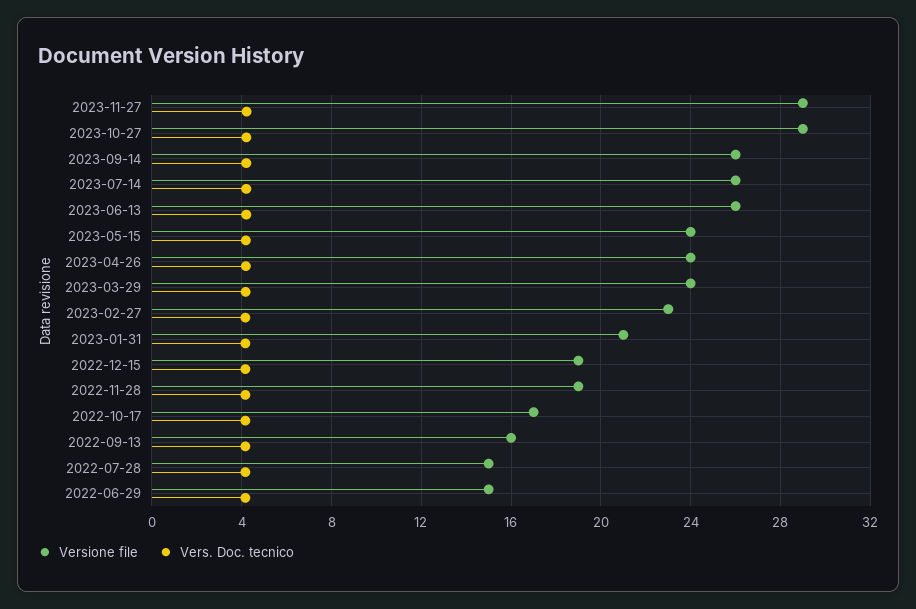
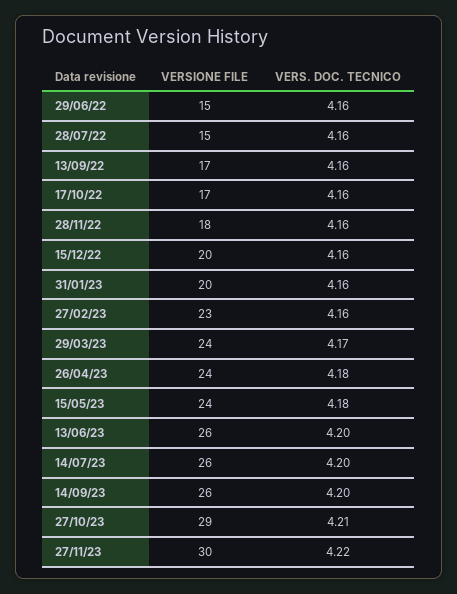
  {
    "Versione file": {
-     "2023-11-27": 29,
+     "2023-11-27": 30,
      "2023-10-27": 29,
      "2023-09-14": 26,
      "2023-07-14": 26,
      "2023-06-13": 26,
      "2023-05-15": 24,
      "2023-04-26": 24,
      "2023-03-29": 24,
      "2023-02-27": 23,
-     "2023-01-31": 21,
+     "2023-01-31": 20,
-     "2022-12-15": 19,
+     "2022-12-15": 20,
-     "2022-11-28": 19,
+     "2022-11-28": 18,
      "2022-10-17": 17,
-     "2022-09-13": 16,
+     "2022-09-13": 17,
      "2022-07-28": 15,
      "2022-06-29": 15
    },
    "Vers. Doc. tecnico": {
      "2023-11-27": 4.22,
      "2023-10-27": 4.21,
      "2023-09-14": 4.2,
      "2023-07-14": 4.2,
      "2023-06-13": 4.2,
      "2023-05-15": 4.18,
      "2023-04-26": 4.18,
      "2023-03-29": 4.17,
      "2023-02-27": 4.16,
      "2023-01-31": 4.16,
      "2022-12-15": 4.16,
      "2022-11-28": 4.16,
      "2022-10-17": 4.16,
      "2022-09-13": 4.16,
      "2022-07-28": 4.16,
      "2022-06-29": 4.16
    }
  }

